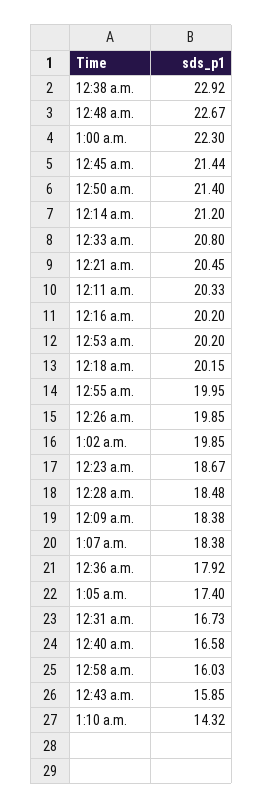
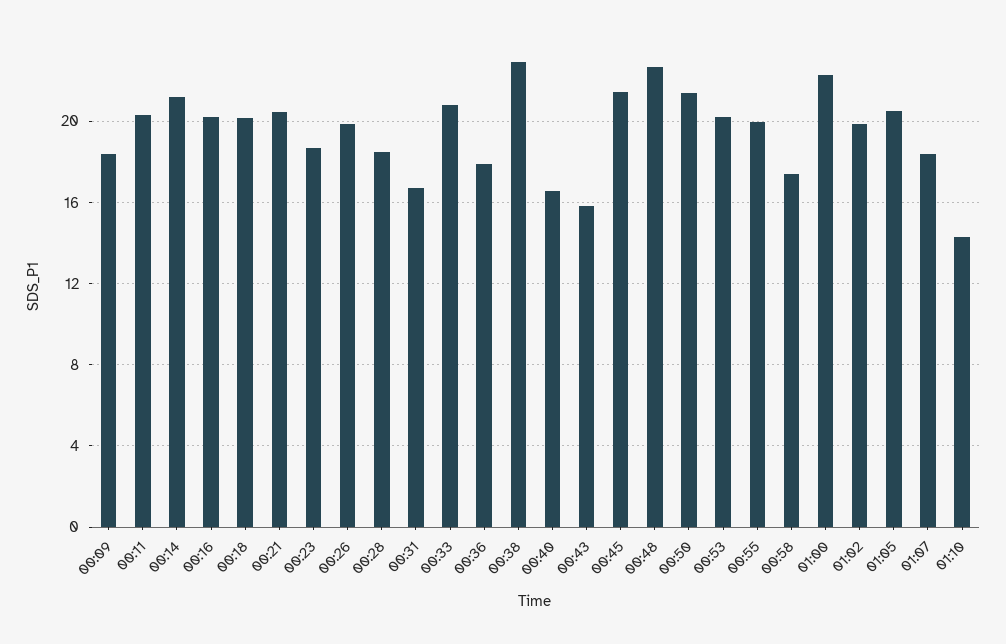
  {
    "12:38 a.m.": 22.92,
    "12:48 a.m.": 22.67,
    "1:00 a.m.": 22.3,
    "12:45 a.m.": 21.44,
    "12:50 a.m.": 21.4,
    "12:14 a.m.": 21.2,
    "12:33 a.m.": 20.8,
    "12:21 a.m.": 20.45,
    "12:11 a.m.": 20.33,
    "12:16 a.m.": 20.2,
    "12:53 a.m.": 20.2,
    "12:18 a.m.": 20.15,
    "12:55 a.m.": 19.95,
    "12:26 a.m.": 19.85,
    "1:02 a.m.": 19.85,
    "12:23 a.m.": 18.67,
    "12:28 a.m.": 18.48,
    "12:09 a.m.": 18.38,
    "1:07 a.m.": 18.38,
    "12:36 a.m.": 17.92,
-   "1:05 a.m.": 17.4,
+   "1:05 a.m.": 20.5,
    "12:31 a.m.": 16.73,
    "12:40 a.m.": 16.58,
-   "12:58 a.m.": 16.03,
+   "12:58 a.m.": 17.5,
    "12:43 a.m.": 15.85,
    "1:10 a.m.": 14.32
  }

